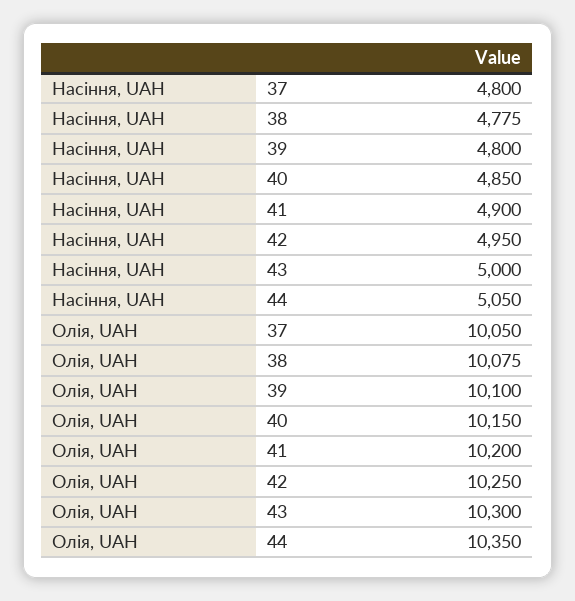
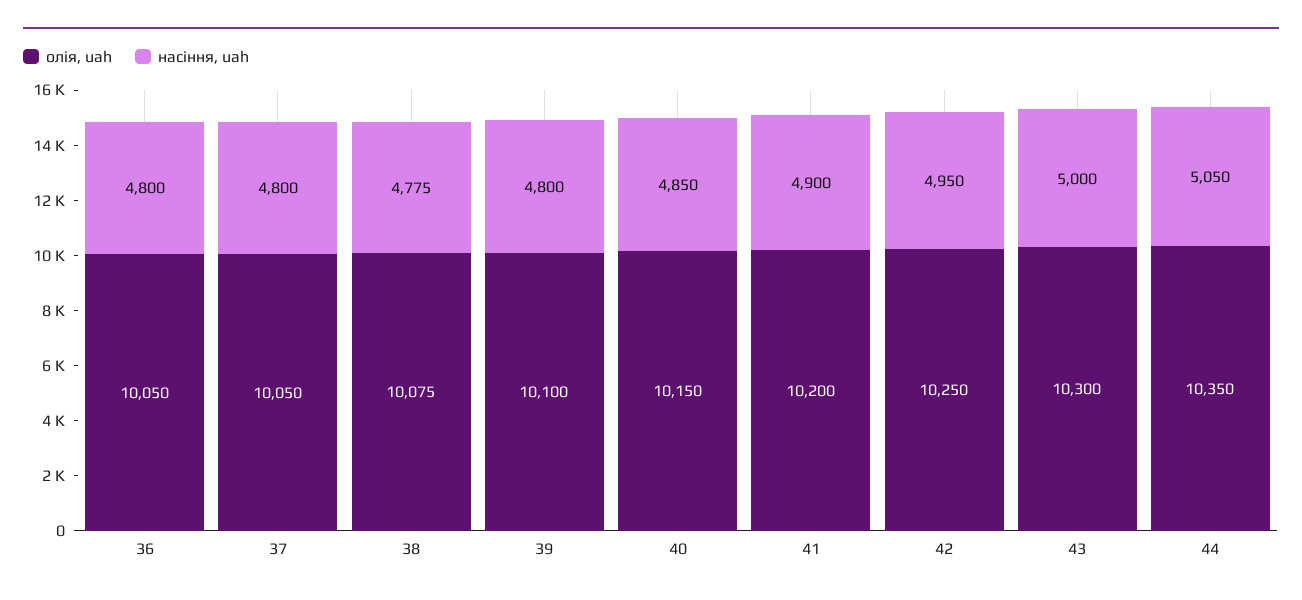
  {
    "Насіння, UAH": {
      "37": 4800,
      "38": 4775,
      "39": 4800,
      "40": 4850,
      "41": 4900,
      "42": 4950,
      "43": 5000,
-     "44": 5050
+     "44": 5050,
+     "36": 4800
    },
    "Олія, UAH": {
      "37": 10050,
      "38": 10075,
      "39": 10100,
      "40": 10150,
      "41": 10200,
      "42": 10250,
      "43": 10300,
-     "44": 10350
+     "44": 10350,
+     "36": 10050
    }
  }

